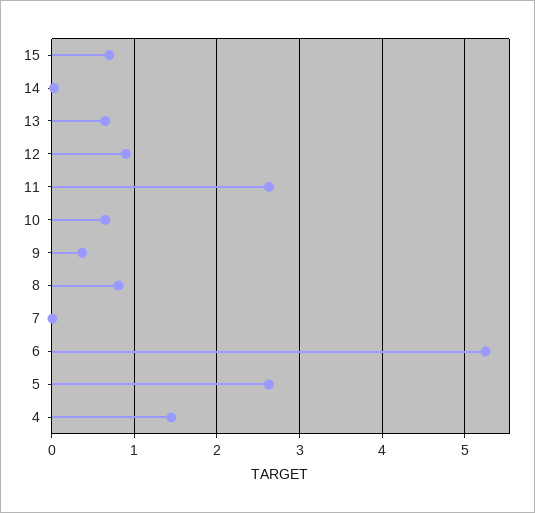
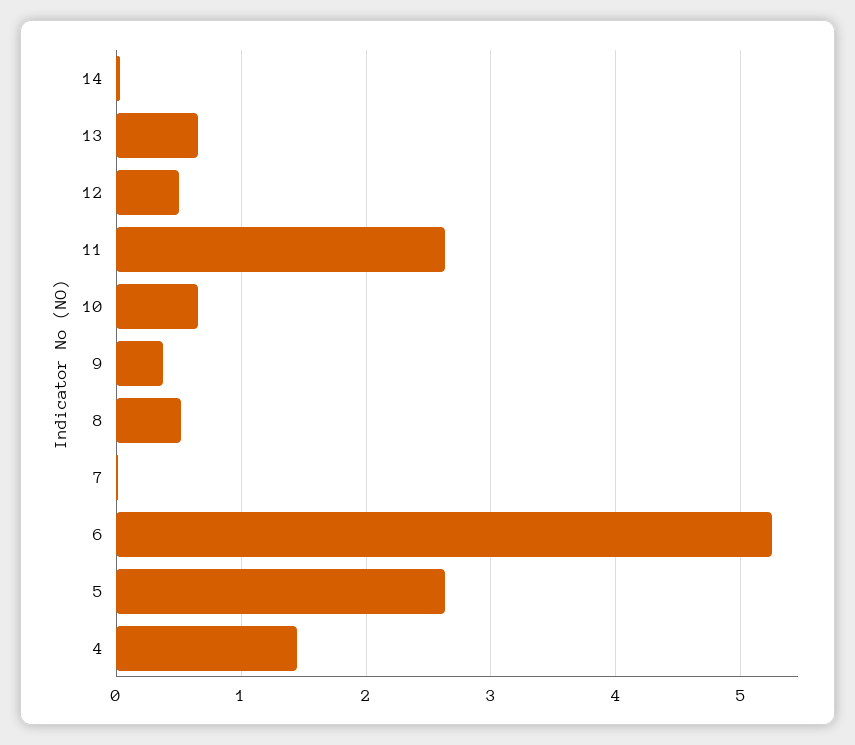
  {
-   "15": 0.7,
    "14": 0,
    "13": 0.7,
-   "12": 0.9,
+   "12": 0.5,
    "11": 2.6,
    "10": 0.7,
    "9": 0.4,
-   "8": 0.8,
+   "8": 0.5,
    "7": 0,
    "6": 5.3,
    "5": 2.6,
    "4": 1.5
  }

